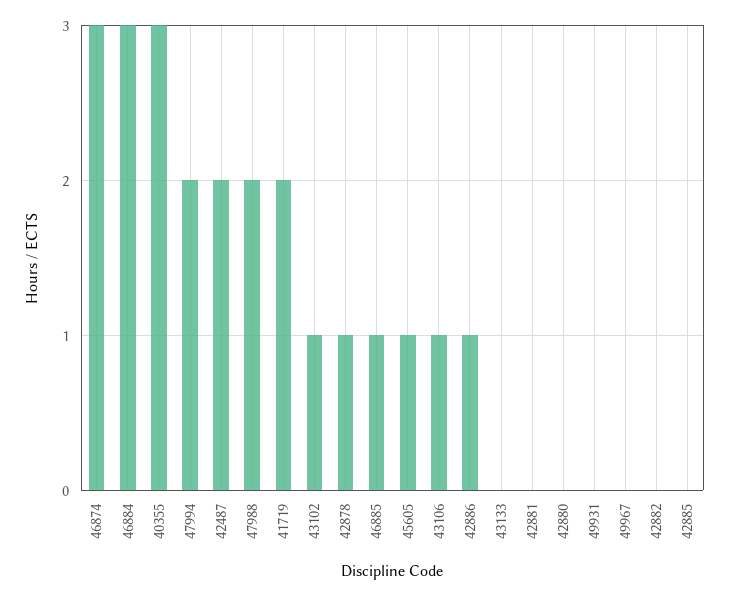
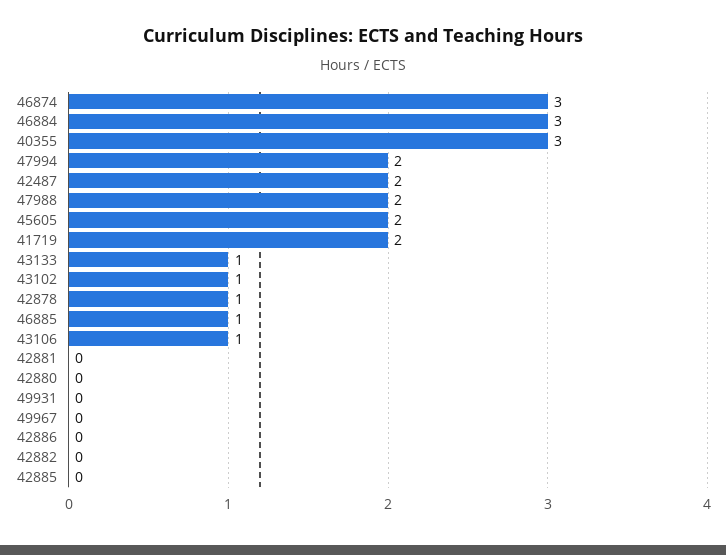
  {
    "46874": 3,
    "46884": 3,
    "40355": 3,
    "47994": 2,
    "42487": 2,
    "47988": 2,
    "41719": 2,
    "43102": 1,
    "42878": 1,
    "46885": 1,
-   "45605": 1,
+   "45605": 2,
    "43106": 1,
-   "42886": 1,
+   "42886": 0,
-   "43133": 0,
+   "43133": 1,
    "42881": 0,
    "42880": 0,
    "49931": 0,
    "49967": 0,
    "42882": 0,
    "42885": 0
  }

